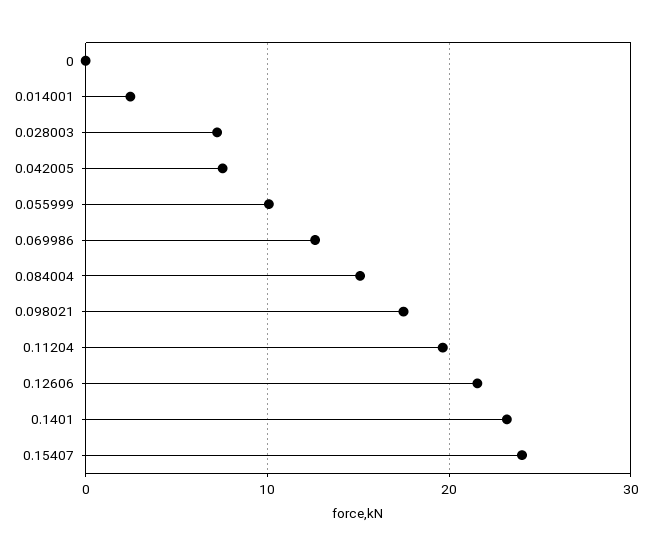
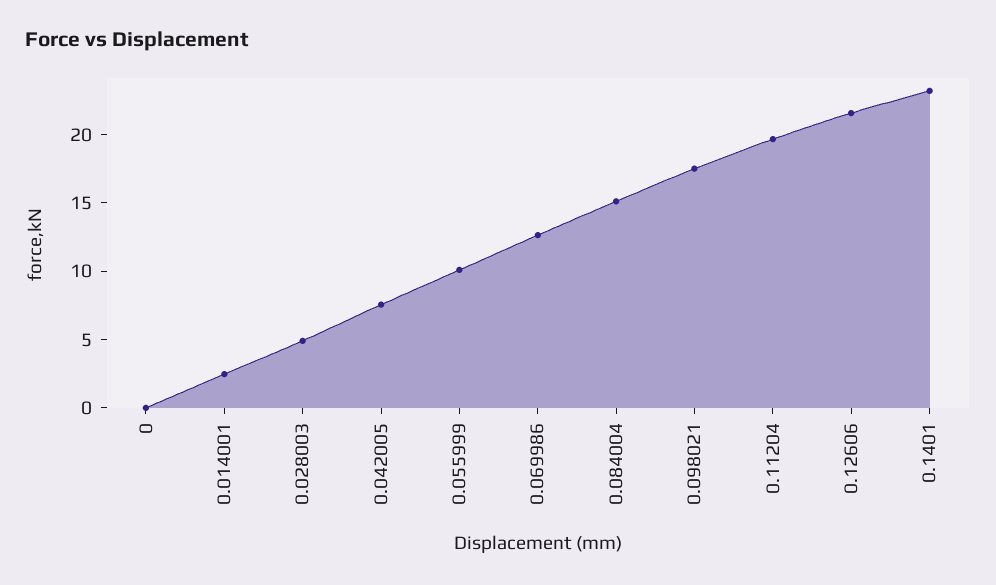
  {
    "0": 0,
    "0.014001": 2,
-   "0.028003": 7,
+   "0.028003": 5,
    "0.042005": 8,
    "0.055999": 10,
    "0.069986": 13,
    "0.084004": 15,
    "0.098021": 17,
    "0.11204": 20,
    "0.12606": 22,
-   "0.1401": 23,
+   "0.1401": 23
-   "0.15407": 24
  }

